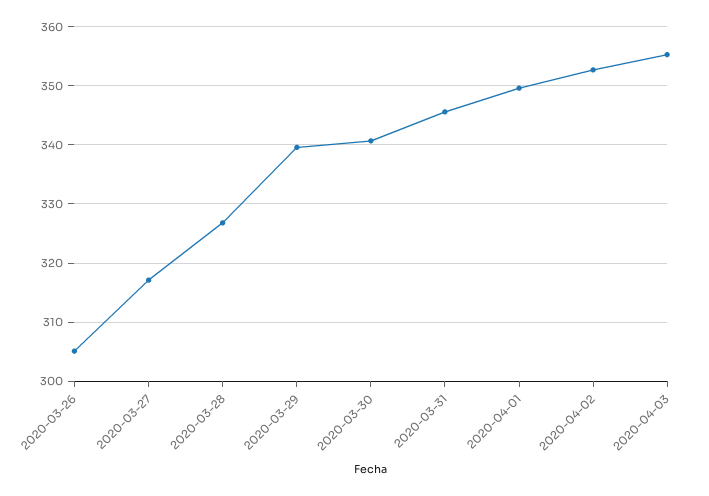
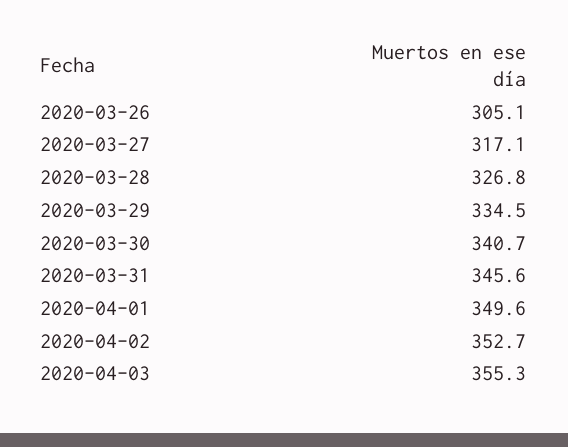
  {
    "2020-03-26": 305.1,
    "2020-03-27": 317.1,
    "2020-03-28": 326.8,
-   "2020-03-29": 340,
+   "2020-03-29": 334.5,
    "2020-03-30": 340.7,
    "2020-03-31": 345.6,
    "2020-04-01": 349.6,
    "2020-04-02": 352.7,
    "2020-04-03": 355.3
  }

